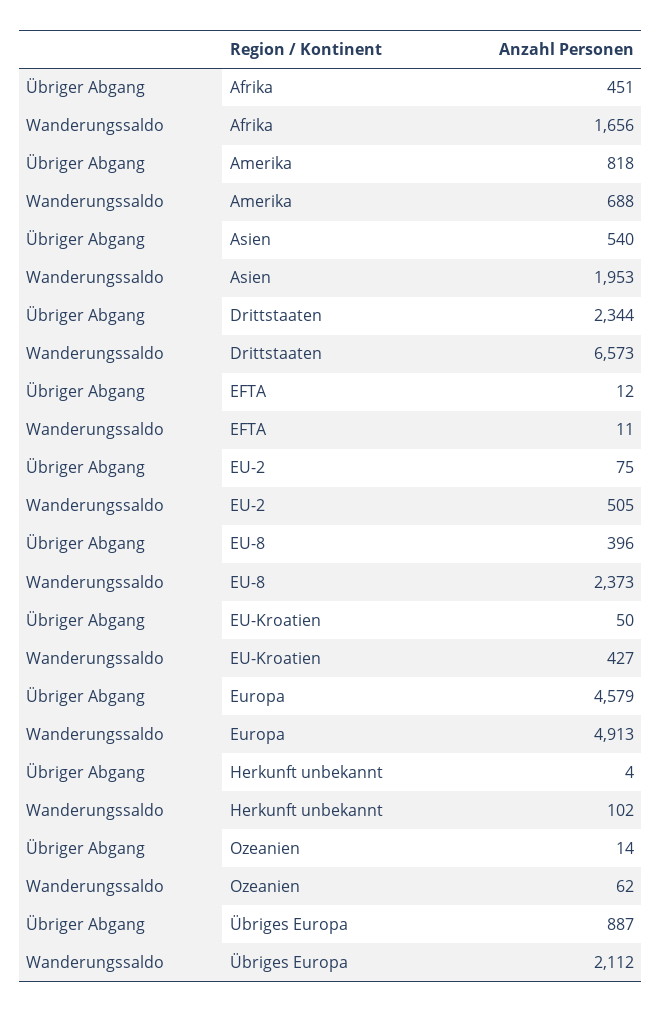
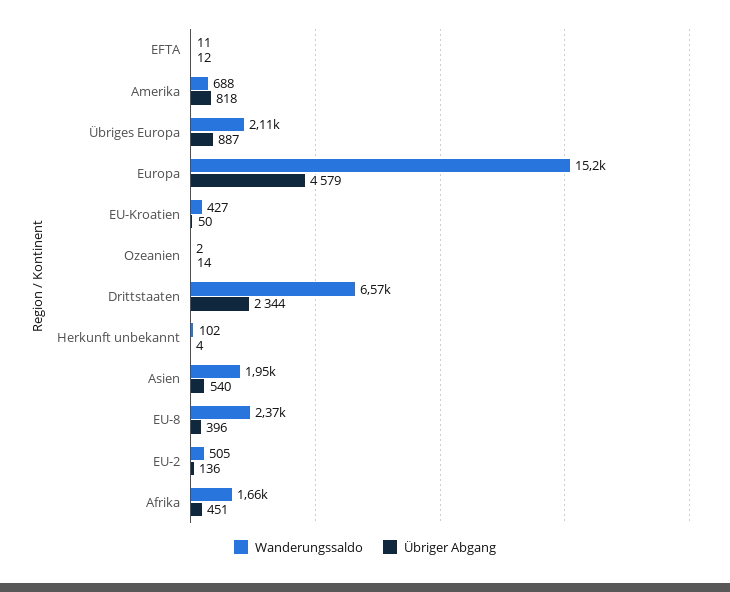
  {
    "Übriger Abgang": {
      "Afrika": 451,
      "Amerika": 818,
      "Asien": 540,
      "Drittstaaten": 2344,
      "EFTA": 12,
-     "EU-2": 75,
+     "EU-2": 136,
      "EU-8": 396,
      "EU-Kroatien": 50,
      "Europa": 4579,
      "Herkunft unbekannt": 4,
      "Ozeanien": 14,
      "Übriges Europa": 887
    },
    "Wanderungssaldo": {
      "Afrika": 1656,
      "Amerika": 688,
      "Asien": 1953,
      "Drittstaaten": 6573,
      "EFTA": 11,
      "EU-2": 505,
      "EU-8": 2373,
      "EU-Kroatien": 427,
-     "Europa": 4913,
+     "Europa": 15200,
      "Herkunft unbekannt": 102,
-     "Ozeanien": 62,
+     "Ozeanien": 2,
      "Übriges Europa": 2112
    }
  }

